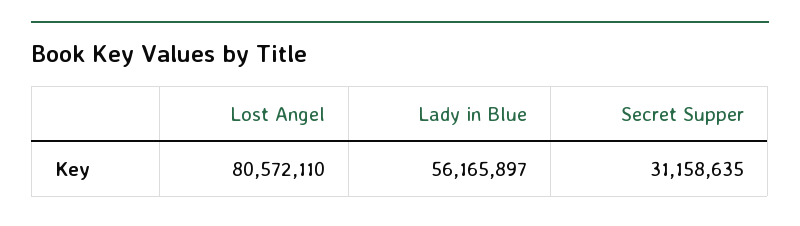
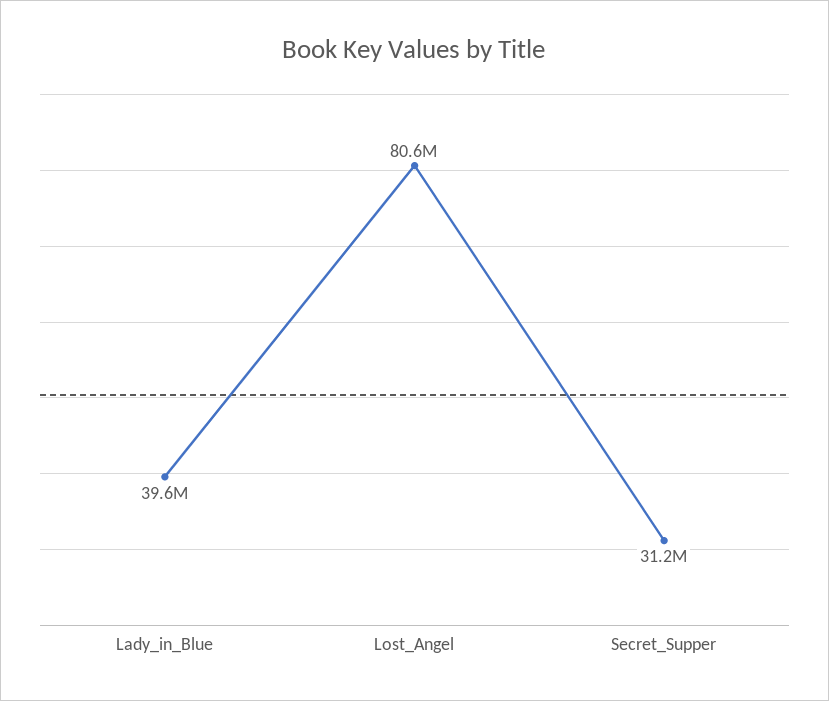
  {
    "Lost Angel": 80572110,
-   "Lady in Blue": 56165897,
+   "Lady in Blue": 39600000,
    "Secret Supper": 31158635
  }

